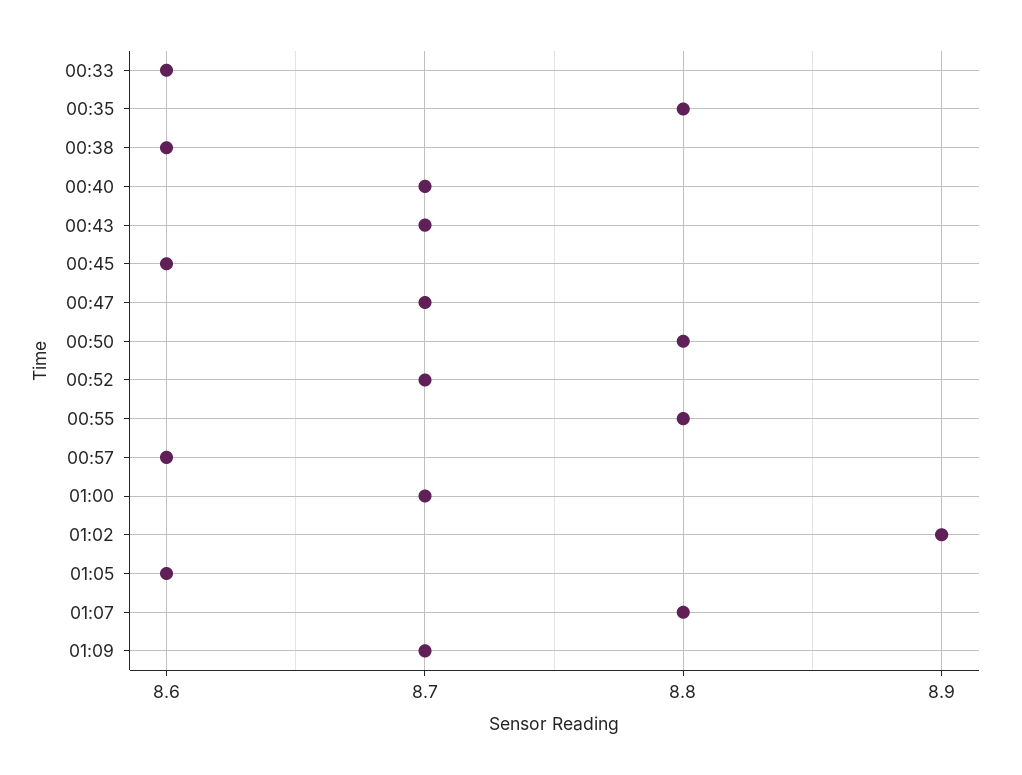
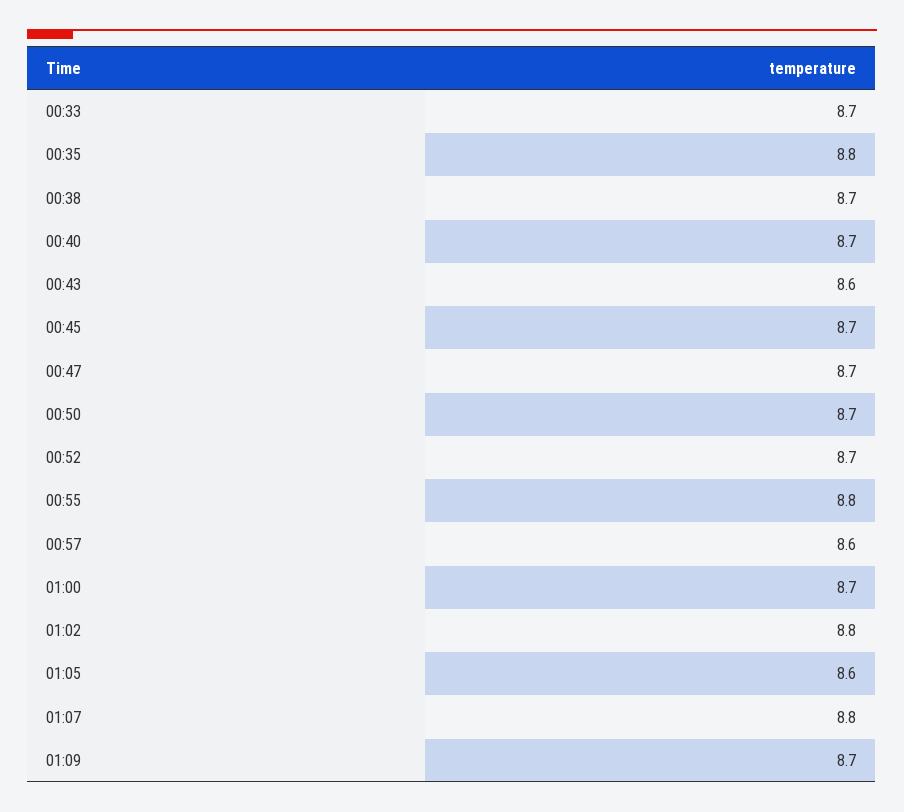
  {
-   "00:33": 8.6,
+   "00:33": 8.7,
    "00:35": 8.8,
-   "00:38": 8.6,
+   "00:38": 8.7,
    "00:40": 8.7,
-   "00:43": 8.7,
+   "00:43": 8.6,
-   "00:45": 8.6,
+   "00:45": 8.7,
    "00:47": 8.7,
-   "00:50": 8.8,
+   "00:50": 8.7,
    "00:52": 8.7,
    "00:55": 8.8,
    "00:57": 8.6,
    "01:00": 8.7,
-   "01:02": 8.9,
+   "01:02": 8.8,
    "01:05": 8.6,
    "01:07": 8.8,
    "01:09": 8.7
  }

